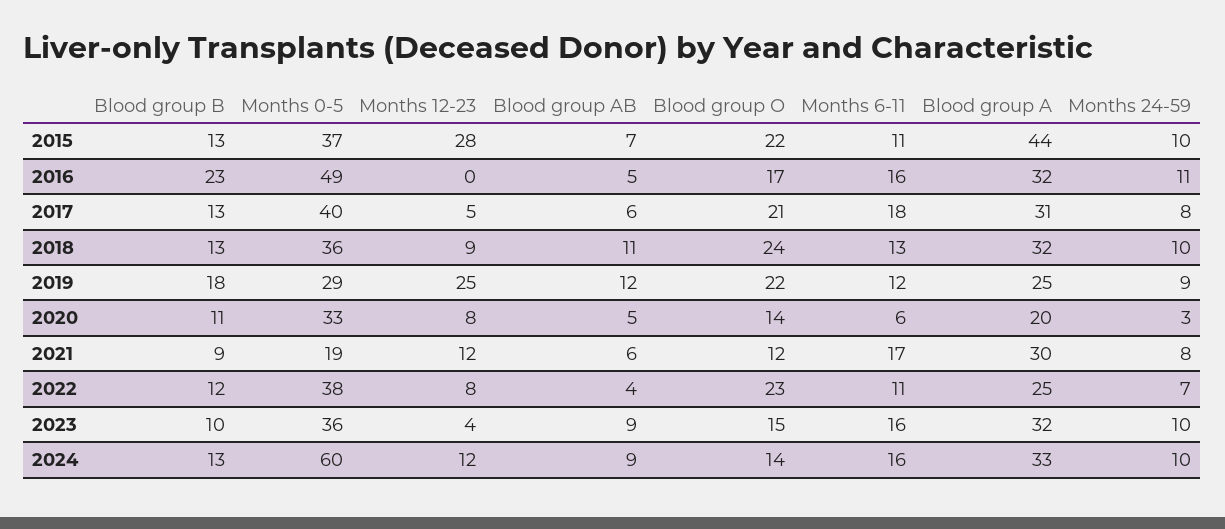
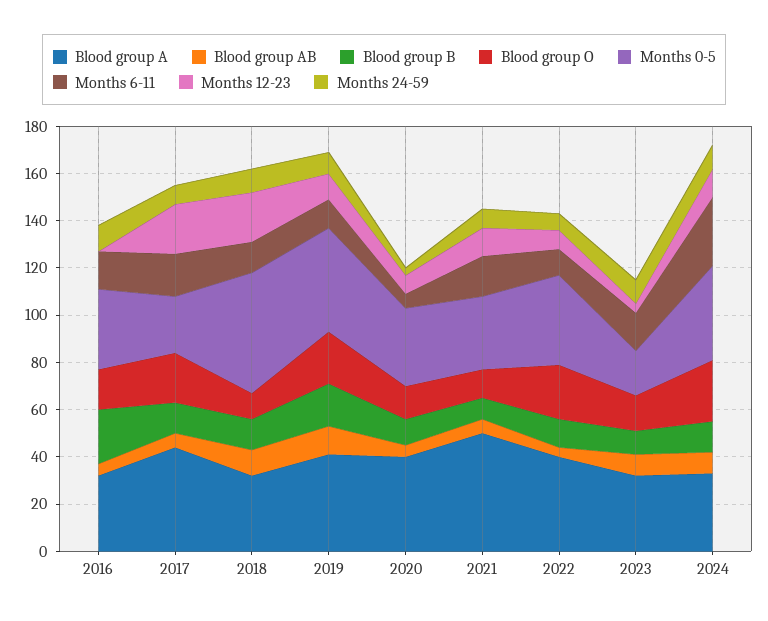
  {
    "Blood group B": {
-     "2015": 13,
      "2016": 23,
      "2017": 13,
      "2018": 13,
      "2019": 18,
      "2020": 11,
      "2021": 9,
      "2022": 12,
      "2023": 10,
      "2024": 13
    },
    "Months 0-5": {
-     "2015": 37,
-     "2016": 49,
+     "2016": 35,
-     "2017": 40,
+     "2017": 25,
-     "2018": 36,
+     "2018": 50,
-     "2019": 29,
+     "2019": 45,
      "2020": 33,
-     "2021": 19,
+     "2021": 30,
      "2022": 38,
-     "2023": 36,
+     "2023": 20,
-     "2024": 60
+     "2024": 40
    },
    "Months 12-23": {
-     "2015": 28,
      "2016": 0,
-     "2017": 5,
+     "2017": 20,
-     "2018": 9,
+     "2018": 20,
-     "2019": 25,
+     "2019": 10,
      "2020": 8,
      "2021": 12,
      "2022": 8,
      "2023": 4,
      "2024": 12
    },
    "Blood group AB": {
-     "2015": 7,
      "2016": 5,
      "2017": 6,
      "2018": 11,
      "2019": 12,
      "2020": 5,
      "2021": 6,
      "2022": 4,
      "2023": 9,
      "2024": 9
    },
    "Blood group O": {
-     "2015": 22,
      "2016": 17,
      "2017": 21,
-     "2018": 24,
+     "2018": 10,
      "2019": 22,
      "2020": 14,
      "2021": 12,
      "2022": 23,
      "2023": 15,
-     "2024": 14
+     "2024": 25
    },
    "Months 6-11": {
-     "2015": 11,
      "2016": 16,
      "2017": 18,
      "2018": 13,
      "2019": 12,
      "2020": 6,
      "2021": 17,
      "2022": 11,
      "2023": 16,
-     "2024": 16
+     "2024": 30
    },
    "Blood group A": {
-     "2015": 44,
      "2016": 32,
-     "2017": 31,
+     "2017": 45,
      "2018": 32,
-     "2019": 25,
+     "2019": 40,
-     "2020": 20,
+     "2020": 40,
-     "2021": 30,
+     "2021": 50,
-     "2022": 25,
+     "2022": 40,
      "2023": 32,
      "2024": 33
    },
    "Months 24-59": {
-     "2015": 10,
      "2016": 11,
      "2017": 8,
      "2018": 10,
      "2019": 9,
      "2020": 3,
      "2021": 8,
      "2022": 7,
      "2023": 10,
      "2024": 10
    }
  }

